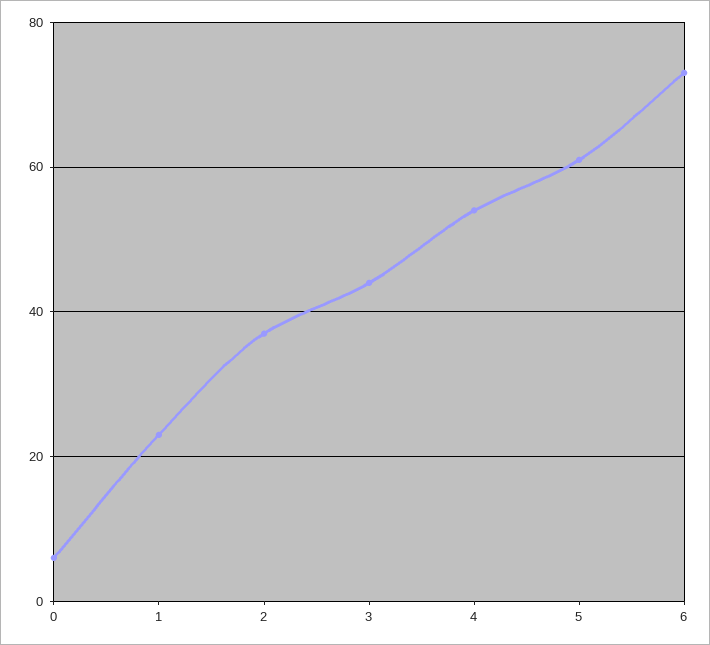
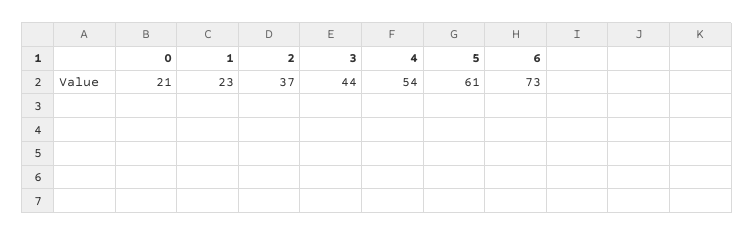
  {
-   "0": 5,
+   "0": 21,
    "1": 23,
    "2": 37,
    "3": 44,
    "4": 54,
    "5": 61,
    "6": 73
  }

